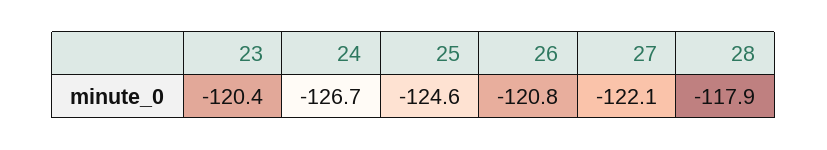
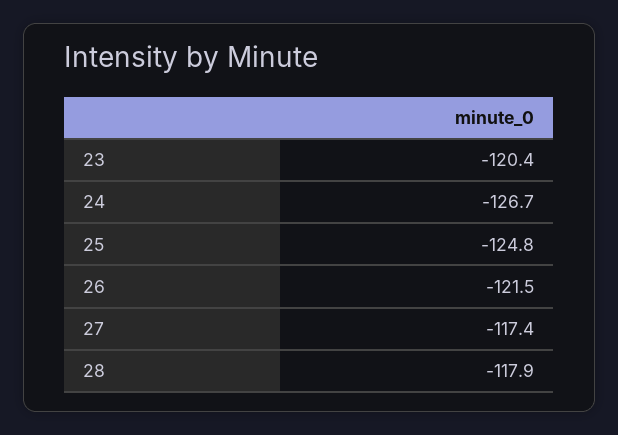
  {
    "23": -120.4,
    "24": -126.7,
-   "25": -124.6,
+   "25": -124.8,
-   "26": -120.8,
+   "26": -121.5,
-   "27": -122.1,
+   "27": -117.4,
    "28": -117.9
  }

